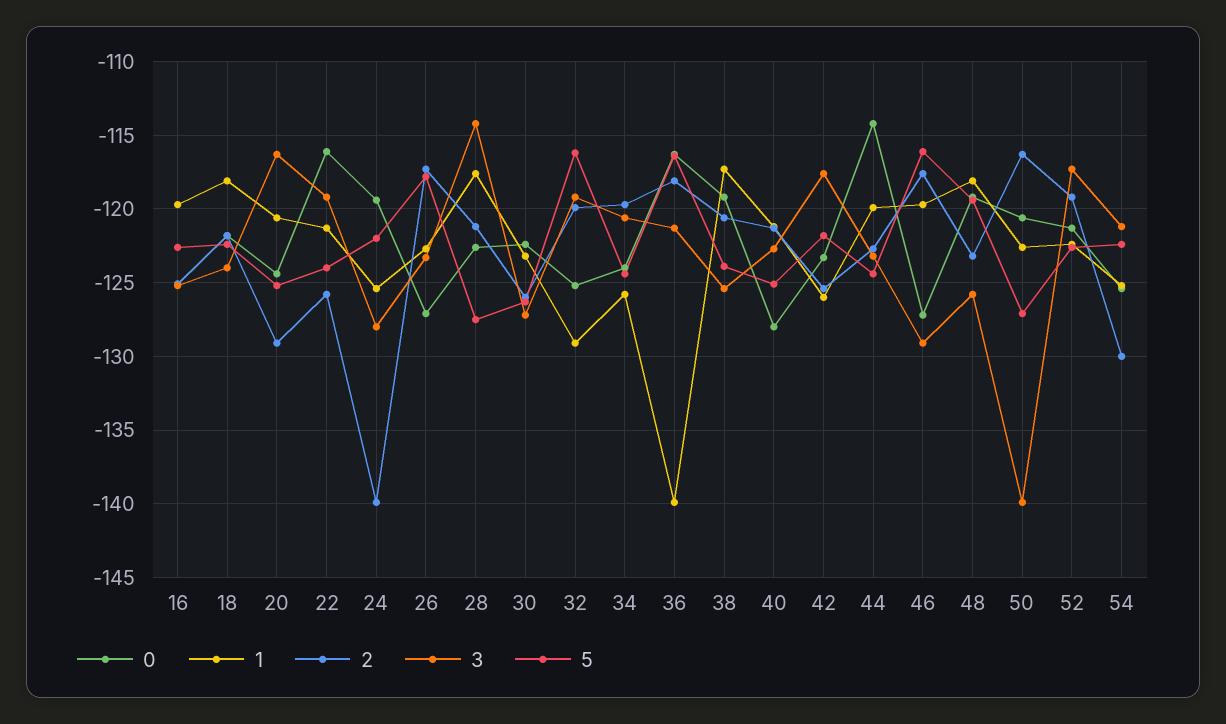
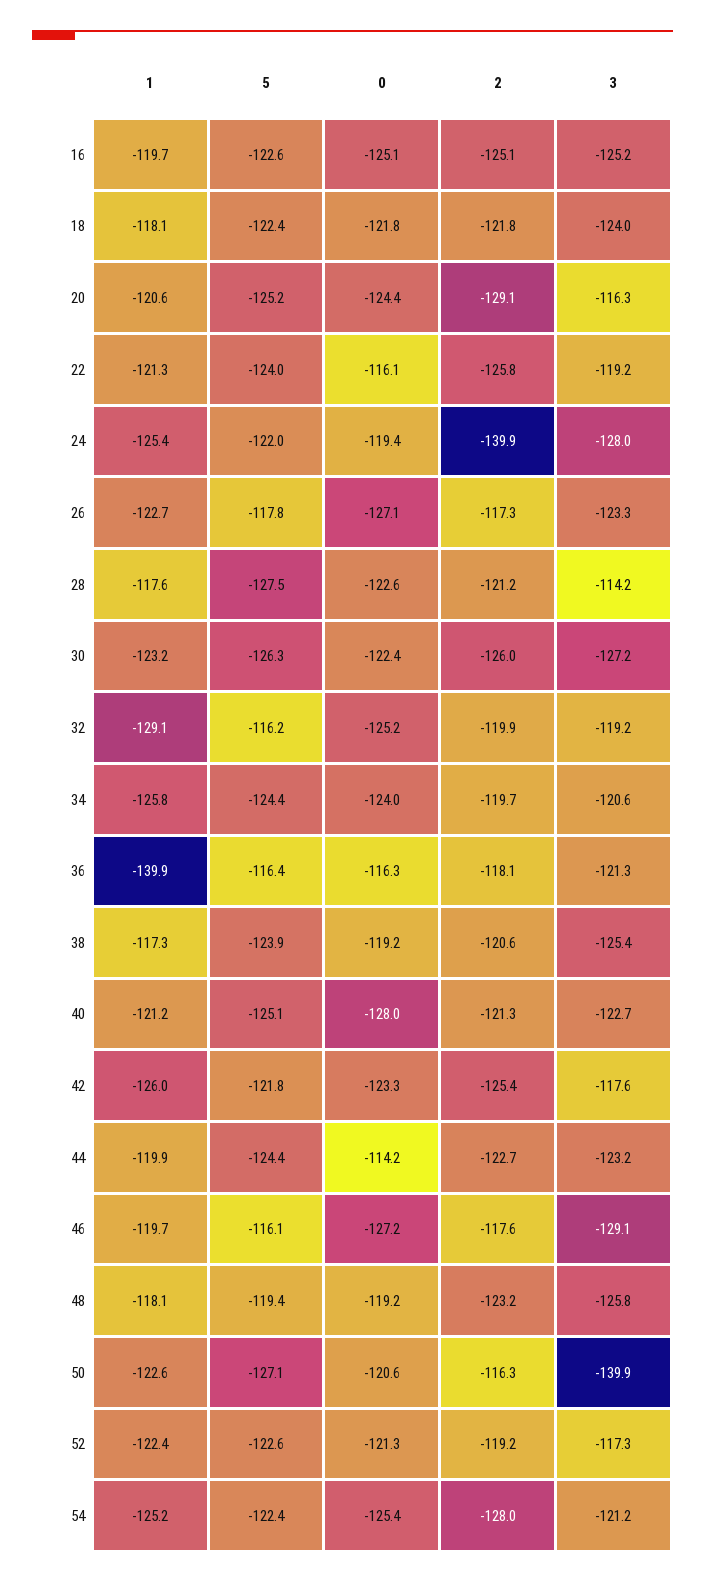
  {
    "0": {
      "16": -125.1,
      "18": -121.8,
      "20": -124.4,
      "22": -116.1,
      "24": -119.4,
      "26": -127.1,
      "28": -122.6,
      "30": -122.4,
      "32": -125.2,
      "34": -124,
      "36": -116.3,
      "38": -119.2,
      "40": -128,
      "42": -123.3,
      "44": -114.2,
      "46": -127.2,
      "48": -119.2,
      "50": -120.6,
      "52": -121.3,
      "54": -125.4
    },
    "1": {
      "16": -119.7,
      "18": -118.1,
      "20": -120.6,
      "22": -121.3,
      "24": -125.4,
      "26": -122.7,
      "28": -117.6,
      "30": -123.2,
      "32": -129.1,
      "34": -125.8,
      "36": -139.9,
      "38": -117.3,
      "40": -121.2,
      "42": -126,
      "44": -119.9,
      "46": -119.7,
      "48": -118.1,
      "50": -122.6,
      "52": -122.4,
      "54": -125.2
    },
    "2": {
      "16": -125.1,
      "18": -121.8,
      "20": -129.1,
      "22": -125.8,
      "24": -139.9,
      "26": -117.3,
      "28": -121.2,
      "30": -126,
      "32": -119.9,
      "34": -119.7,
      "36": -118.1,
      "38": -120.6,
      "40": -121.3,
      "42": -125.4,
      "44": -122.7,
      "46": -117.6,
      "48": -123.2,
      "50": -116.3,
      "52": -119.2,
-     "54": -130
+     "54": -128
    },
    "3": {
      "16": -125.2,
      "18": -124,
      "20": -116.3,
      "22": -119.2,
      "24": -128,
      "26": -123.3,
      "28": -114.2,
      "30": -127.2,
      "32": -119.2,
      "34": -120.6,
      "36": -121.3,
      "38": -125.4,
      "40": -122.7,
      "42": -117.6,
      "44": -123.2,
      "46": -129.1,
      "48": -125.8,
      "50": -139.9,
      "52": -117.3,
      "54": -121.2
    },
    "5": {
      "16": -122.6,
      "18": -122.4,
      "20": -125.2,
      "22": -124,
      "24": -122,
      "26": -117.8,
      "28": -127.5,
      "30": -126.3,
      "32": -116.2,
      "34": -124.4,
      "36": -116.4,
      "38": -123.9,
      "40": -125.1,
      "42": -121.8,
      "44": -124.4,
      "46": -116.1,
      "48": -119.4,
      "50": -127.1,
      "52": -122.6,
      "54": -122.4
    }
  }

